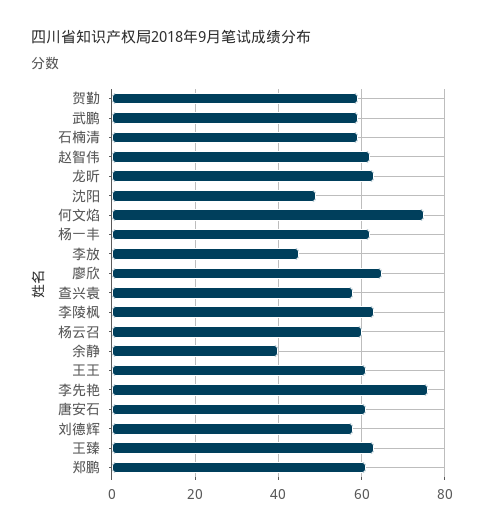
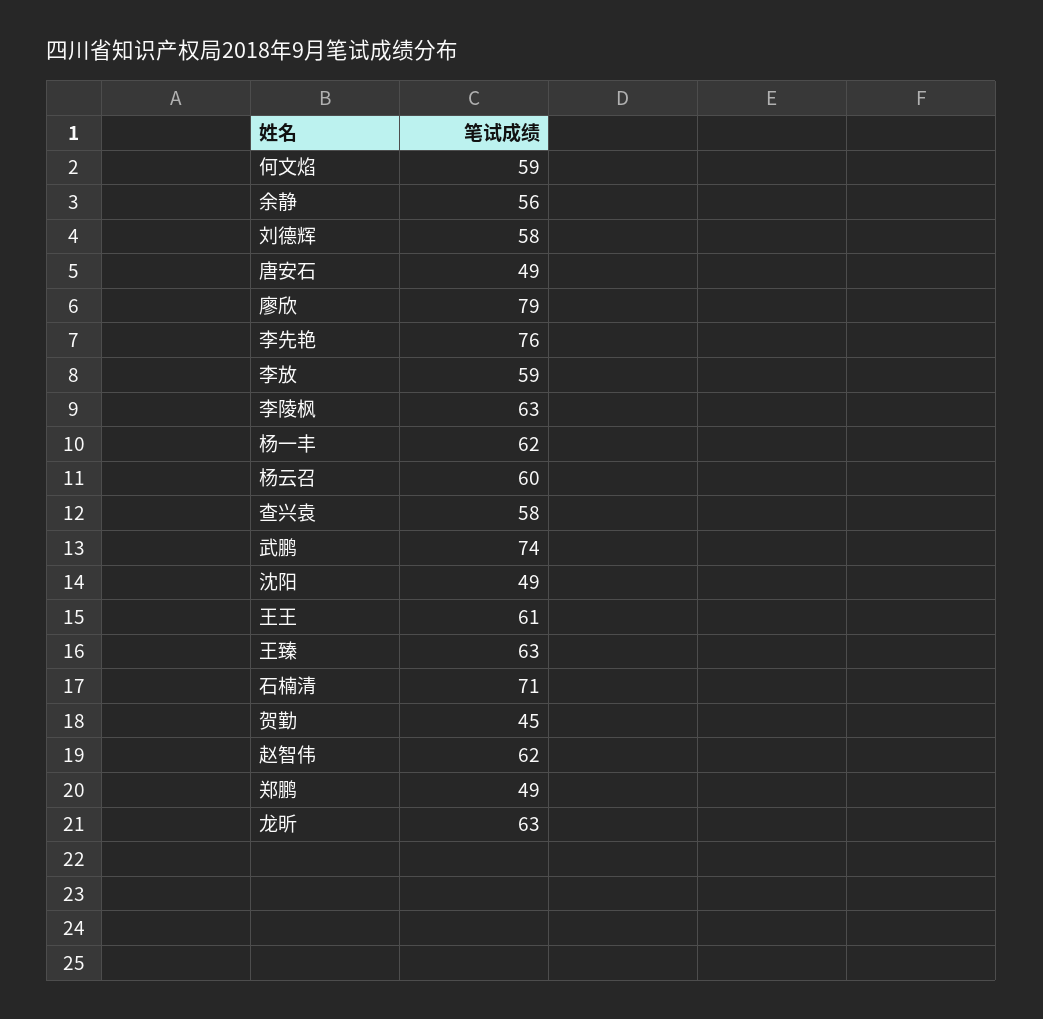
  {
-   "贺勤": 60,
+   "贺勤": 45,
-   "武鹏": 60,
+   "武鹏": 74,
-   "石楠清": 60,
+   "石楠清": 71,
    "赵智伟": 62,
    "龙昕": 63,
    "沈阳": 49,
-   "何文焰": 75,
+   "何文焰": 59,
    "杨一丰": 62,
-   "李放": 45,
+   "李放": 59,
-   "廖欣": 65,
+   "廖欣": 79,
    "查兴袁": 58,
    "李陵枫": 63,
    "杨云召": 60,
-   "余静": 40,
+   "余静": 56,
    "王王": 61,
    "李先艳": 76,
-   "唐安石": 60,
+   "唐安石": 49,
    "刘德辉": 58,
    "王臻": 63,
-   "郑鹏": 60
+   "郑鹏": 49
  }

